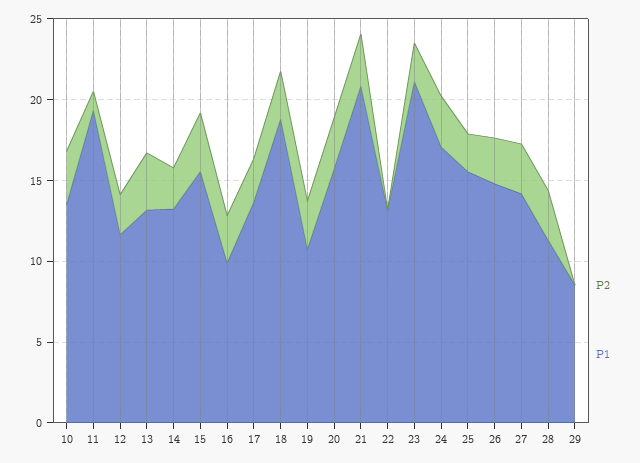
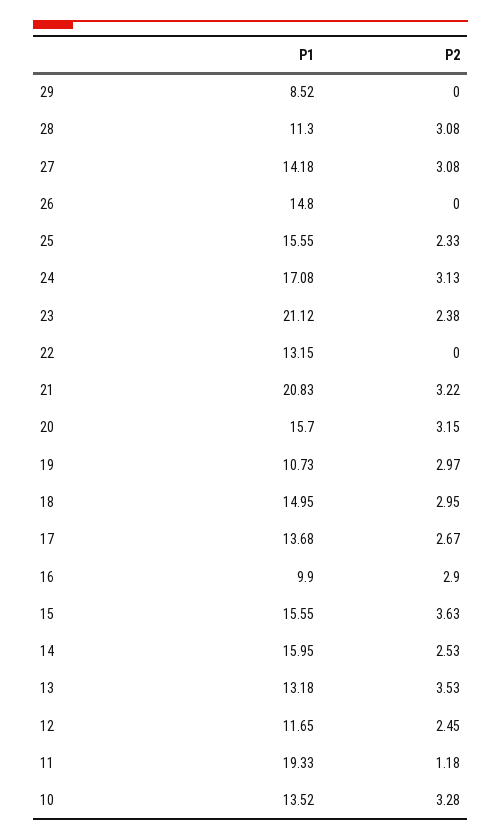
  {
    "P2": {
      "10": 3.28,
      "11": 1.18,
      "12": 2.45,
      "13": 3.53,
      "14": 2.53,
      "15": 3.63,
      "16": 2.9,
      "17": 2.67,
      "18": 2.95,
      "19": 2.97,
      "20": 3.15,
      "21": 3.22,
      "22": 0,
      "23": 2.38,
      "24": 3.13,
      "25": 2.33,
-     "26": 3,
+     "26": 0,
      "27": 3.08,
      "28": 3.08,
      "29": 0
    },
    "P1": {
      "10": 13.52,
      "11": 19.33,
      "12": 11.65,
      "13": 13.18,
-     "14": 13,
+     "14": 15.95,
      "15": 15.55,
      "16": 9.9,
      "17": 13.68,
-     "18": 19,
+     "18": 14.95,
      "19": 10.73,
      "20": 15.7,
      "21": 20.83,
      "22": 13.15,
      "23": 21.12,
      "24": 17.08,
      "25": 15.55,
      "26": 14.8,
      "27": 14.18,
      "28": 11.3,
      "29": 8.52
    }
  }

